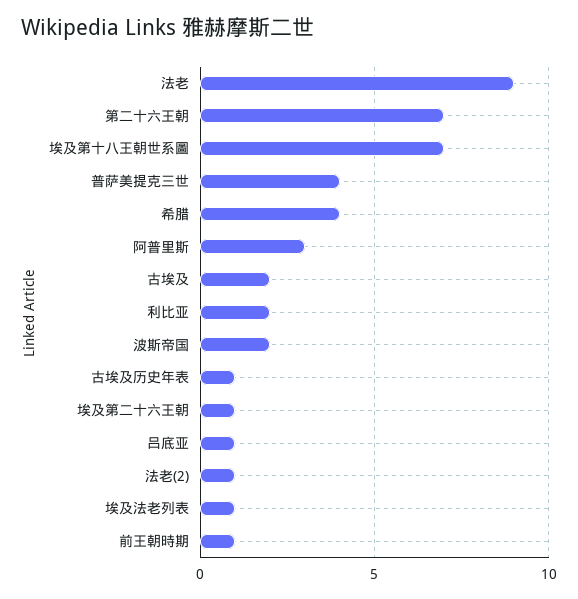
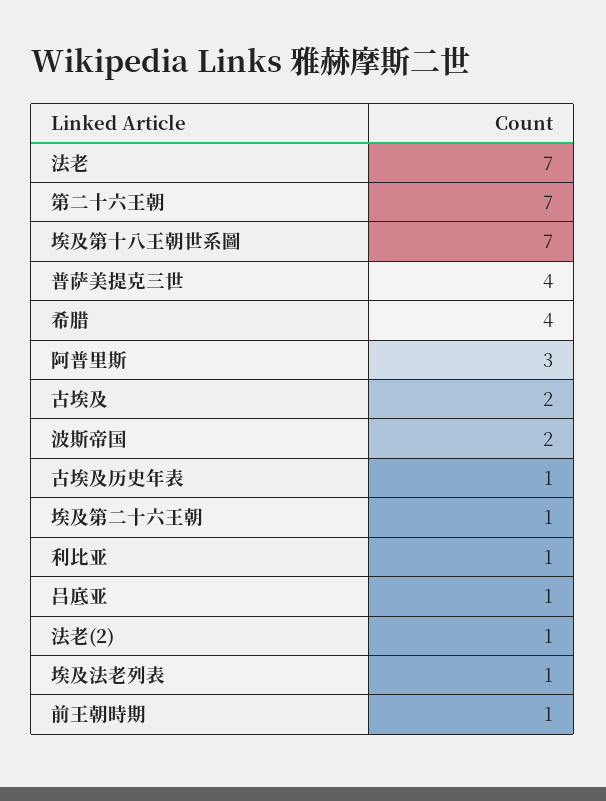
  {
-   "法老": 9,
+   "法老": 7,
    "第二十六王朝": 7,
    "埃及第十八王朝世系圖": 7,
    "普萨美提克三世": 4,
    "希腊": 4,
    "阿普里斯": 3,
    "古埃及": 2,
-   "利比亚": 2,
+   "利比亚": 1,
    "波斯帝国": 2,
    "古埃及历史年表": 1,
    "埃及第二十六王朝": 1,
    "吕底亚": 1,
    "法老(2)": 1,
    "埃及法老列表": 1,
    "前王朝時期": 1
  }

